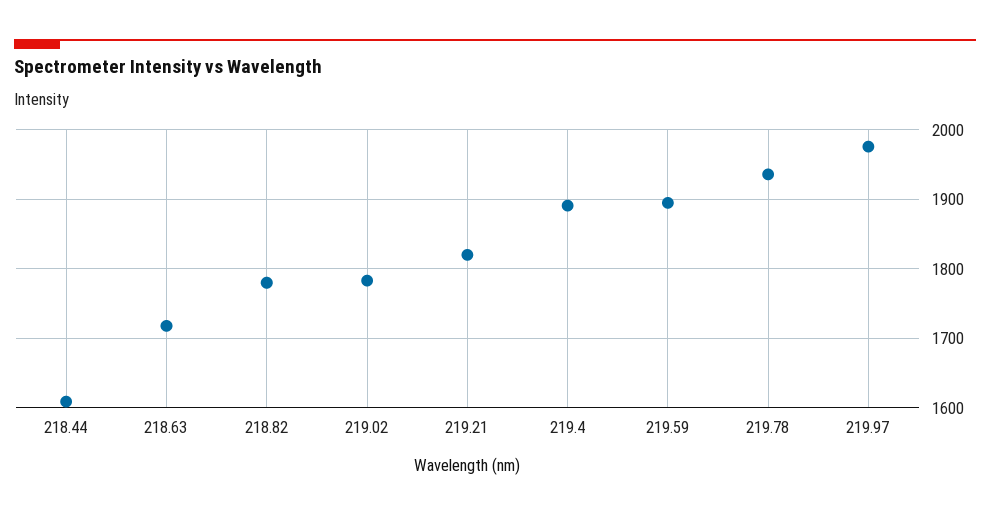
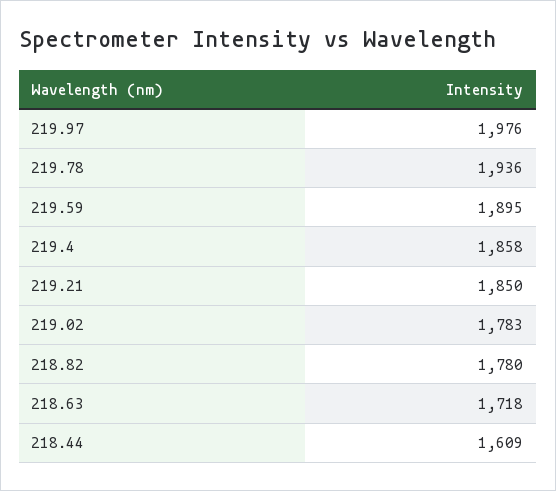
  {
    "218.44": 1609,
    "218.63": 1718,
    "218.82": 1780,
    "219.02": 1783,
-   "219.21": 1820,
+   "219.21": 1850,
-   "219.4": 1890,
+   "219.4": 1858,
    "219.59": 1895,
    "219.78": 1936,
    "219.97": 1976
  }

